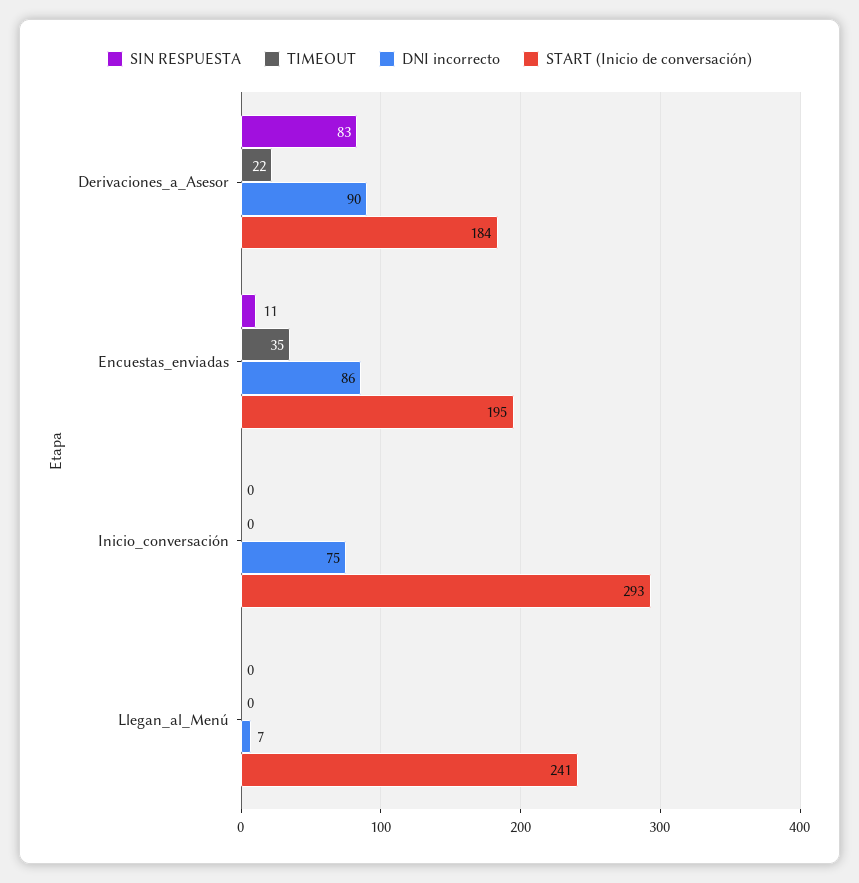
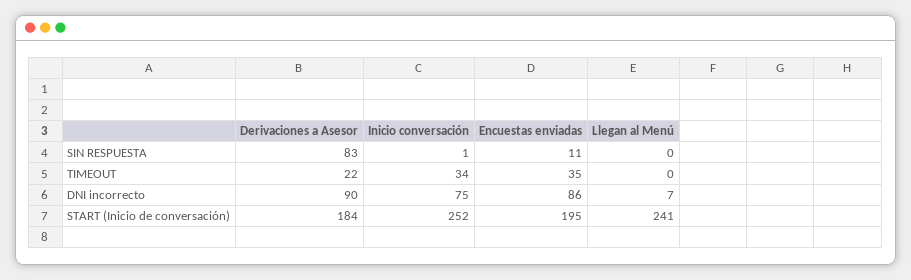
  {
    "SIN RESPUESTA": {
      "Derivaciones_a_Asesor": 83,
      "Encuestas_enviadas": 11,
-     "Inicio_conversación": 0,
+     "Inicio_conversación": 1,
      "Llegan_al_Menú": 0
    },
    "TIMEOUT": {
      "Derivaciones_a_Asesor": 22,
      "Encuestas_enviadas": 35,
-     "Inicio_conversación": 0,
+     "Inicio_conversación": 34,
      "Llegan_al_Menú": 0
    },
    "DNI incorrecto": {
      "Derivaciones_a_Asesor": 90,
      "Encuestas_enviadas": 86,
      "Inicio_conversación": 75,
      "Llegan_al_Menú": 7
    },
    "START (Inicio de conversación)": {
      "Derivaciones_a_Asesor": 184,
      "Encuestas_enviadas": 195,
-     "Inicio_conversación": 293,
+     "Inicio_conversación": 252,
      "Llegan_al_Menú": 241
    }
  }

